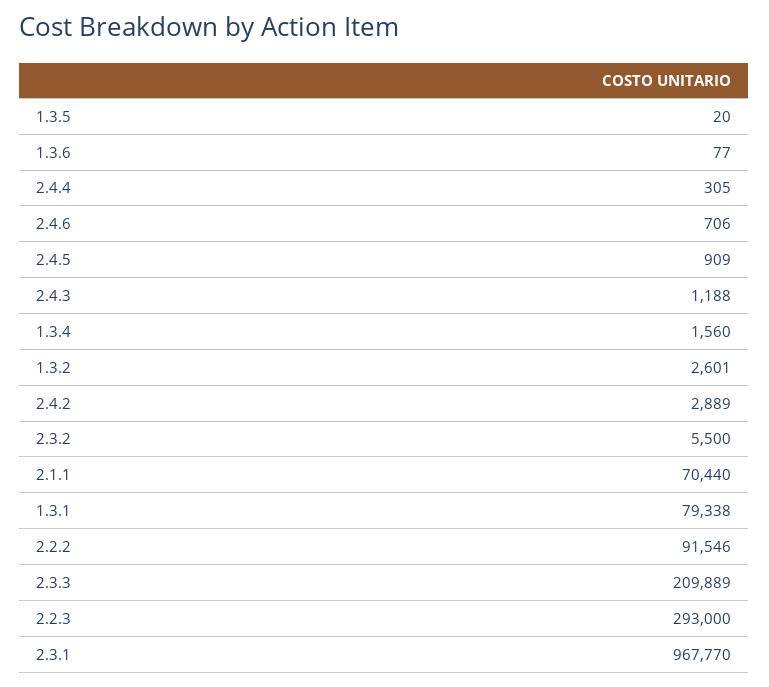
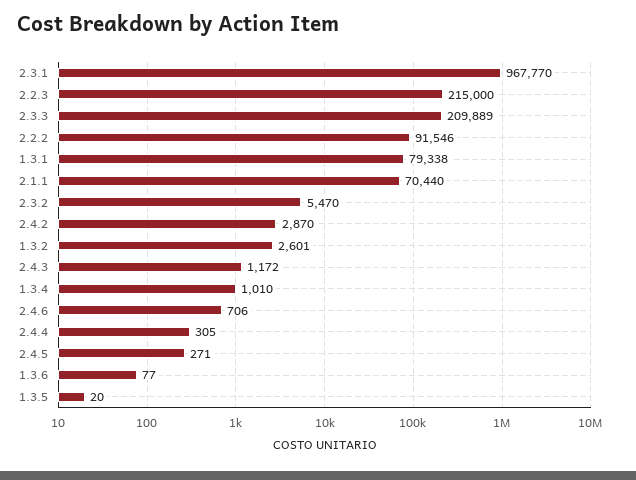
  {
    "1.3.5": 20,
    "1.3.6": 77,
    "2.4.4": 305,
    "2.4.6": 706,
-   "2.4.5": 909,
+   "2.4.5": 271,
-   "2.4.3": 1188,
+   "2.4.3": 1172,
-   "1.3.4": 1560,
+   "1.3.4": 1010,
    "1.3.2": 2601,
-   "2.4.2": 2889,
+   "2.4.2": 2870,
-   "2.3.2": 5500,
+   "2.3.2": 5470,
    "2.1.1": 70440,
    "1.3.1": 79338,
    "2.2.2": 91546,
    "2.3.3": 209889,
-   "2.2.3": 293000,
+   "2.2.3": 215000,
    "2.3.1": 967770
  }

